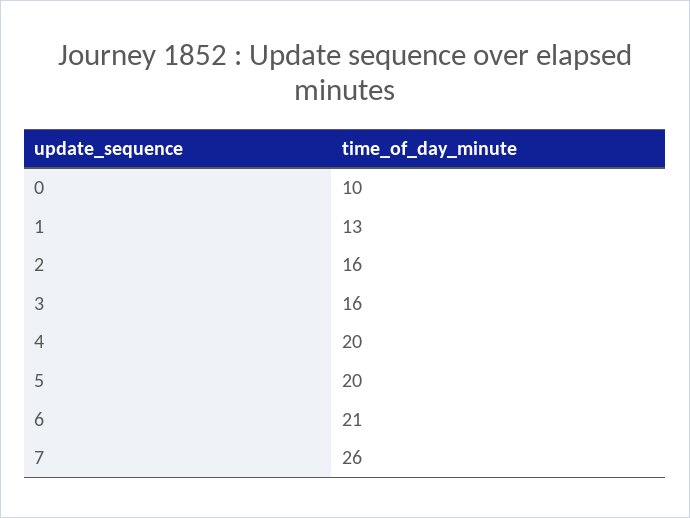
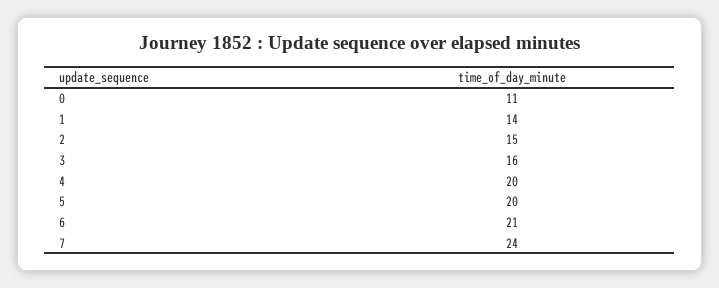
  {
-   "0": 10,
+   "0": 11,
-   "1": 13,
+   "1": 14,
-   "2": 16,
+   "2": 15,
    "3": 16,
    "4": 20,
    "5": 20,
    "6": 21,
-   "7": 26
+   "7": 24
  }

